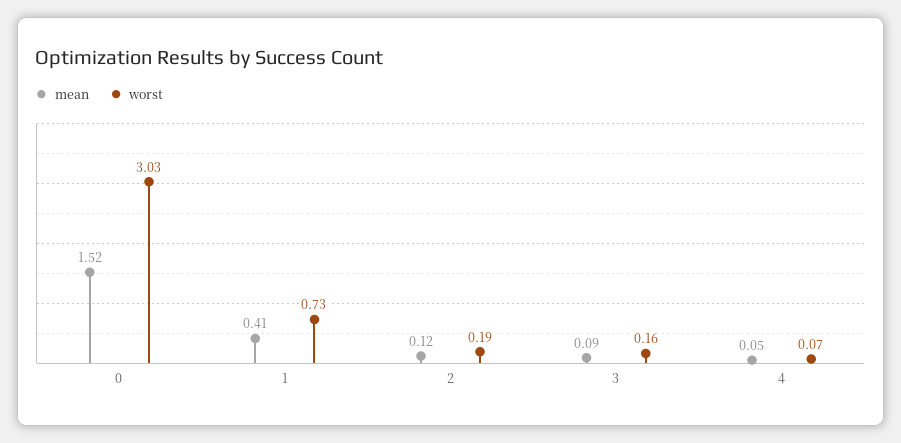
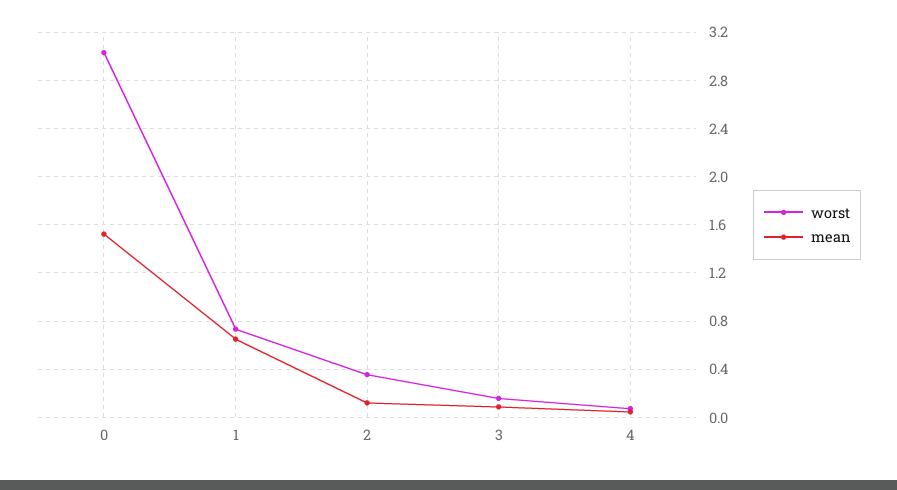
  {
    "mean": {
      "0": 1.52,
-     "1": 0.41,
+     "1": 0.65,
      "2": 0.12,
      "3": 0.09,
      "4": 0.05
    },
    "worst": {
      "0": 3.03,
      "1": 0.73,
-     "2": 0.19,
+     "2": 0.35,
      "3": 0.16,
      "4": 0.07
    }
  }

